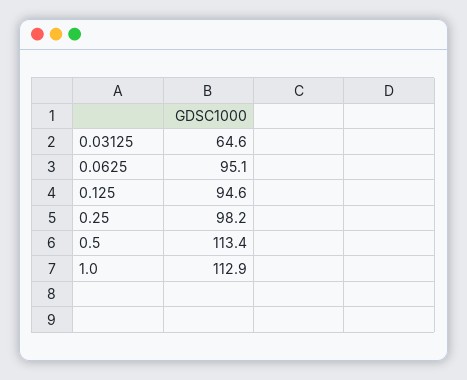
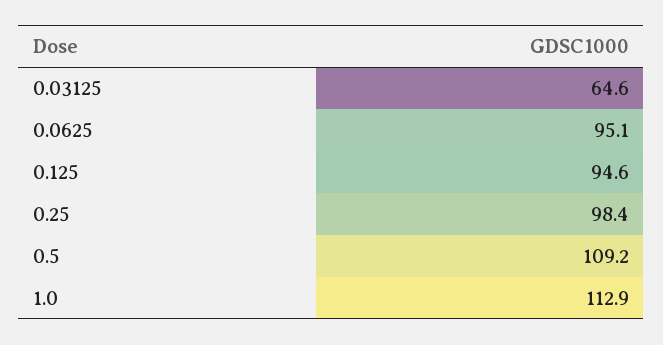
  {
    "0.03125": 64.6,
    "0.0625": 95.1,
    "0.125": 94.6,
-   "0.25": 98.2,
+   "0.25": 98.4,
-   "0.5": 113.4,
+   "0.5": 109.2,
    "1.0": 112.9
  }

